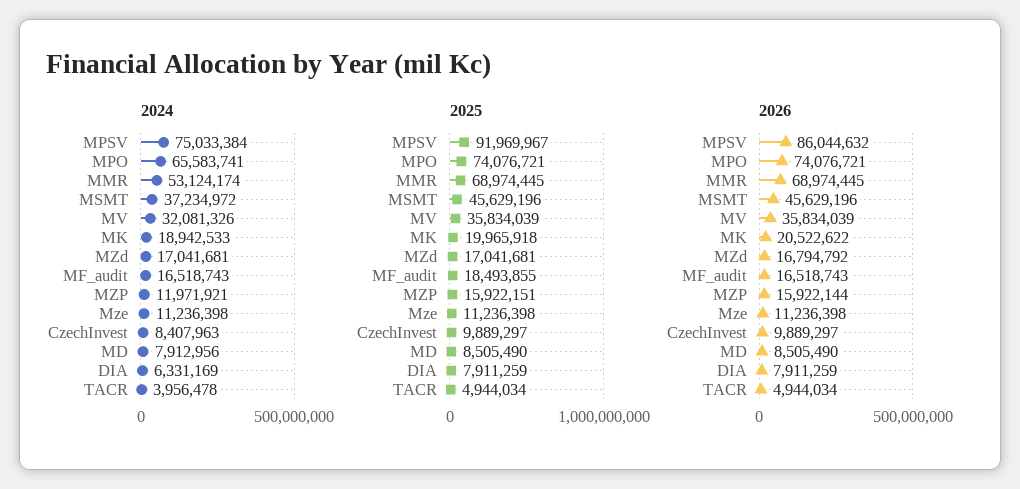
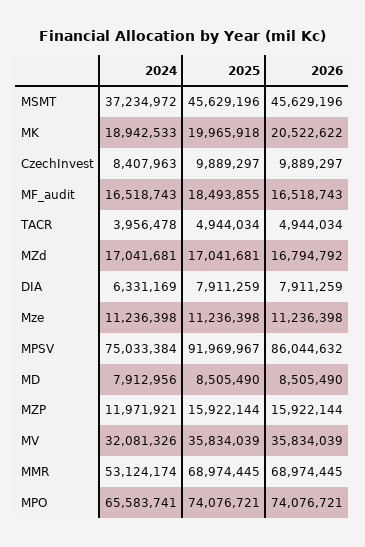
  {
    "2024": {
      "MPSV": 75033384,
      "MPO": 65583741,
      "MMR": 53124174,
      "MSMT": 37234972,
      "MV": 32081326,
      "MK": 18942533,
      "MZd": 17041681,
      "MF_audit": 16518743,
      "MZP": 11971921,
      "Mze": 11236398,
      "CzechInvest": 8407963,
      "MD": 7912956,
      "DIA": 6331169,
      "TACR": 3956478
    },
    "2025": {
      "MPSV": 91969967,
      "MPO": 74076721,
      "MMR": 68974445,
      "MSMT": 45629196,
      "MV": 35834039,
      "MK": 19965918,
      "MZd": 17041681,
      "MF_audit": 18493855,
-     "MZP": 15922151,
+     "MZP": 15922144,
      "Mze": 11236398,
      "CzechInvest": 9889297,
      "MD": 8505490,
      "DIA": 7911259,
      "TACR": 4944034
    },
    "2026": {
      "MPSV": 86044632,
      "MPO": 74076721,
      "MMR": 68974445,
      "MSMT": 45629196,
      "MV": 35834039,
      "MK": 20522622,
      "MZd": 16794792,
      "MF_audit": 16518743,
      "MZP": 15922144,
      "Mze": 11236398,
      "CzechInvest": 9889297,
      "MD": 8505490,
      "DIA": 7911259,
      "TACR": 4944034
    }
  }

